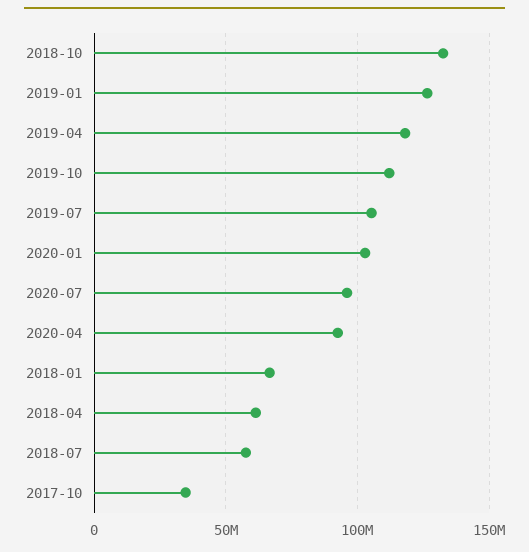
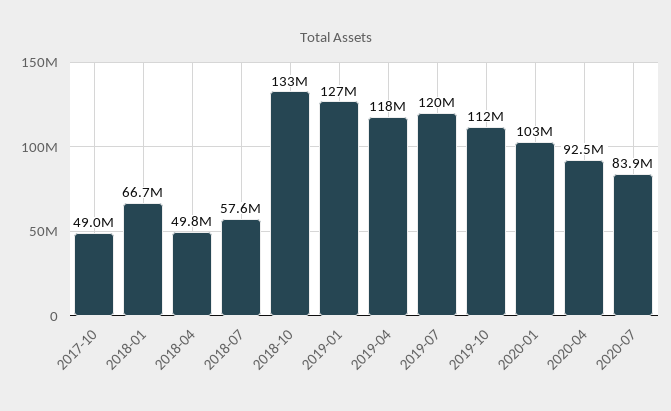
  {
    "2018-10": 133000000,
    "2019-01": 127000000,
    "2019-04": 118000000,
    "2019-10": 112000000,
-   "2019-07": 105000000,
+   "2019-07": 120000000,
    "2020-01": 103000000,
-   "2020-07": 95000000,
+   "2020-07": 83900000,
    "2020-04": 92500000,
    "2018-01": 66700000,
-   "2018-04": 60000000,
+   "2018-04": 49800000,
    "2018-07": 57600000,
-   "2017-10": 35000000
+   "2017-10": 49000000
  }

